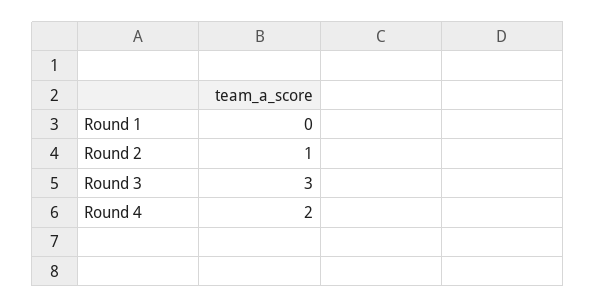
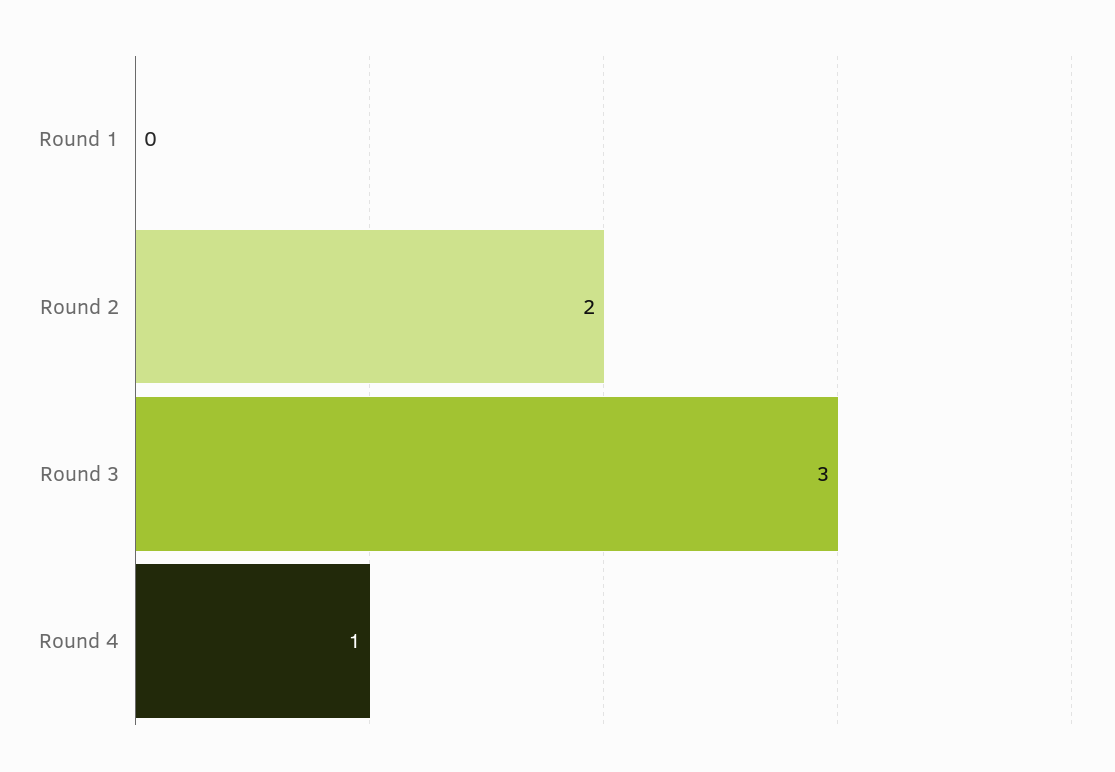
  {
    "Round 1": 0,
-   "Round 2": 1,
+   "Round 2": 2,
    "Round 3": 3,
-   "Round 4": 2
+   "Round 4": 1
  }

